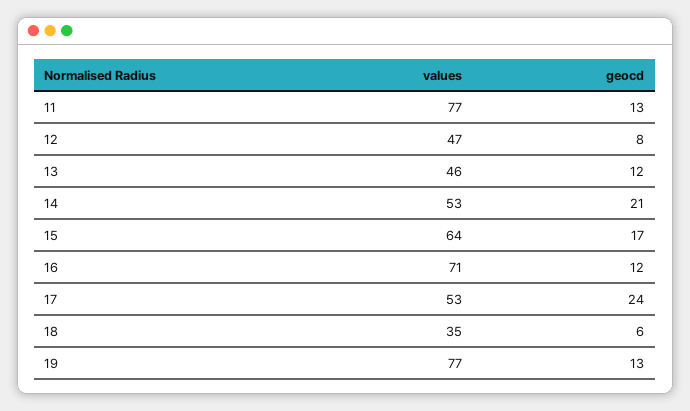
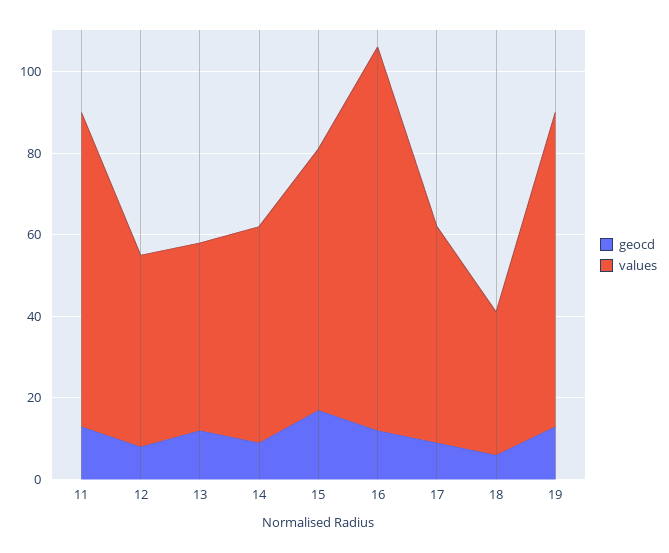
  {
    "values": {
      "11": 77,
      "12": 47,
      "13": 46,
      "14": 53,
      "15": 64,
-     "16": 71,
+     "16": 95,
      "17": 53,
      "18": 35,
      "19": 77
    },
    "geocd": {
      "11": 13,
      "12": 8,
      "13": 12,
-     "14": 21,
+     "14": 10,
      "15": 17,
      "16": 12,
-     "17": 24,
+     "17": 10,
      "18": 6,
      "19": 13
    }
  }

